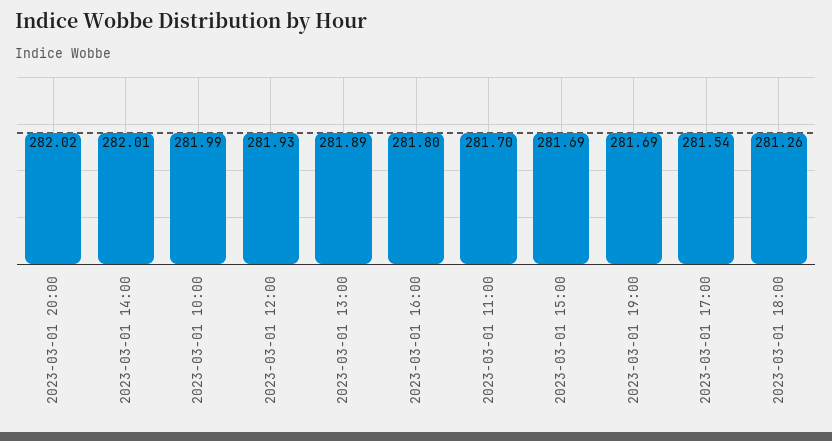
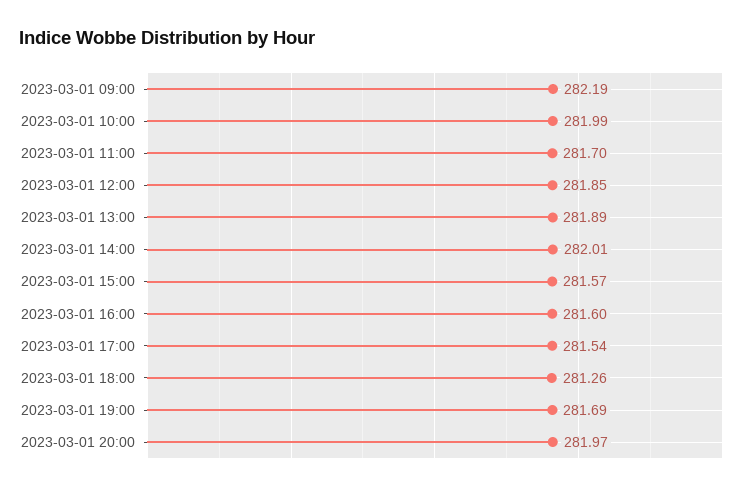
  {
-   "2023-03-01 20:00": 282.02,
+   "2023-03-01 20:00": 281.97,
    "2023-03-01 14:00": 282.01,
    "2023-03-01 10:00": 281.99,
-   "2023-03-01 12:00": 281.93,
+   "2023-03-01 12:00": 281.85,
    "2023-03-01 13:00": 281.89,
-   "2023-03-01 16:00": 281.8,
+   "2023-03-01 16:00": 281.6,
    "2023-03-01 11:00": 281.7,
-   "2023-03-01 15:00": 281.69,
+   "2023-03-01 15:00": 281.57,
    "2023-03-01 19:00": 281.69,
    "2023-03-01 17:00": 281.54,
-   "2023-03-01 18:00": 281.26
+   "2023-03-01 18:00": 281.26,
+   "2023-03-01 09:00": 282.19
  }

